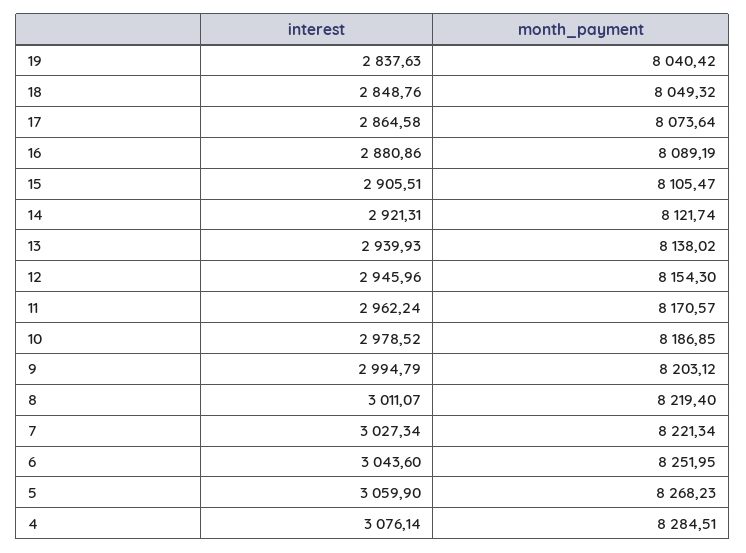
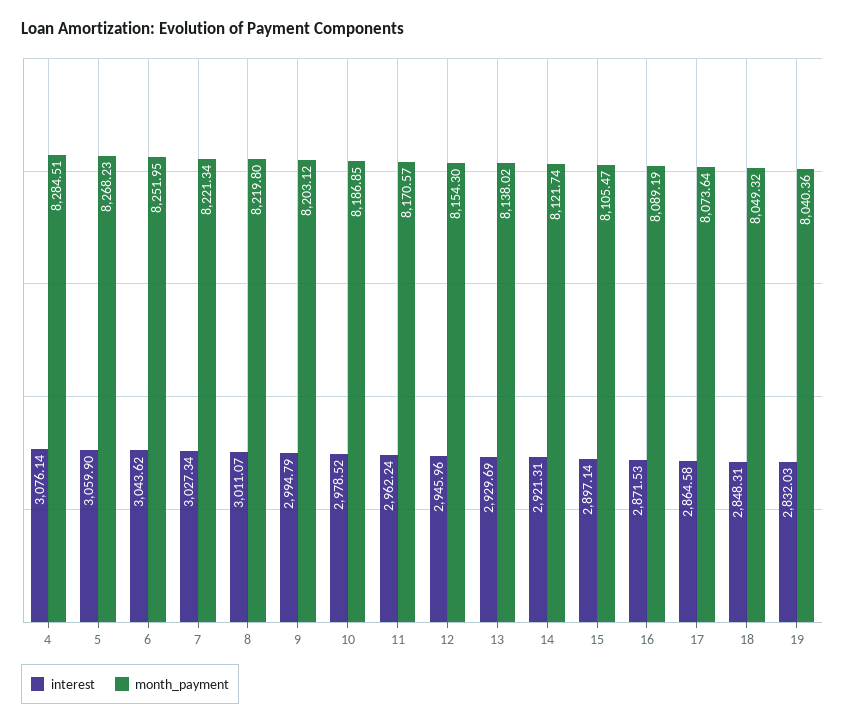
  {
    "interest": {
-     "19": 2837.63,
+     "19": 2832.03,
-     "18": 2848.76,
+     "18": 2848.31,
      "17": 2864.58,
-     "16": 2880.86,
+     "16": 2871.53,
-     "15": 2905.51,
+     "15": 2897.14,
      "14": 2921.31,
-     "13": 2939.93,
+     "13": 2929.69,
      "12": 2945.96,
      "11": 2962.24,
      "10": 2978.52,
      "9": 2994.79,
      "8": 3011.07,
      "7": 3027.34,
-     "6": 3043.6,
+     "6": 3043.62,
      "5": 3059.9,
      "4": 3076.14
    },
    "month_payment": {
-     "19": 8040.42,
+     "19": 8040.36,
      "18": 8049.32,
      "17": 8073.64,
      "16": 8089.19,
      "15": 8105.47,
      "14": 8121.74,
      "13": 8138.02,
      "12": 8154.3,
      "11": 8170.57,
      "10": 8186.85,
      "9": 8203.12,
-     "8": 8219.4,
+     "8": 8219.8,
      "7": 8221.34,
      "6": 8251.95,
      "5": 8268.23,
      "4": 8284.51
    }
  }

